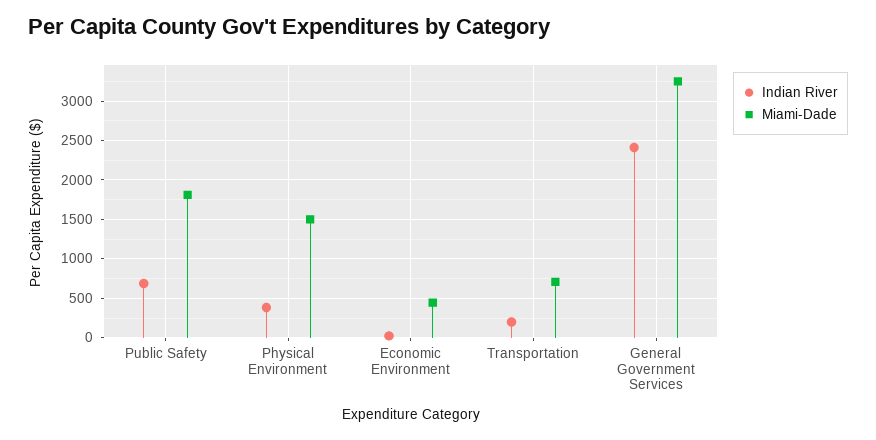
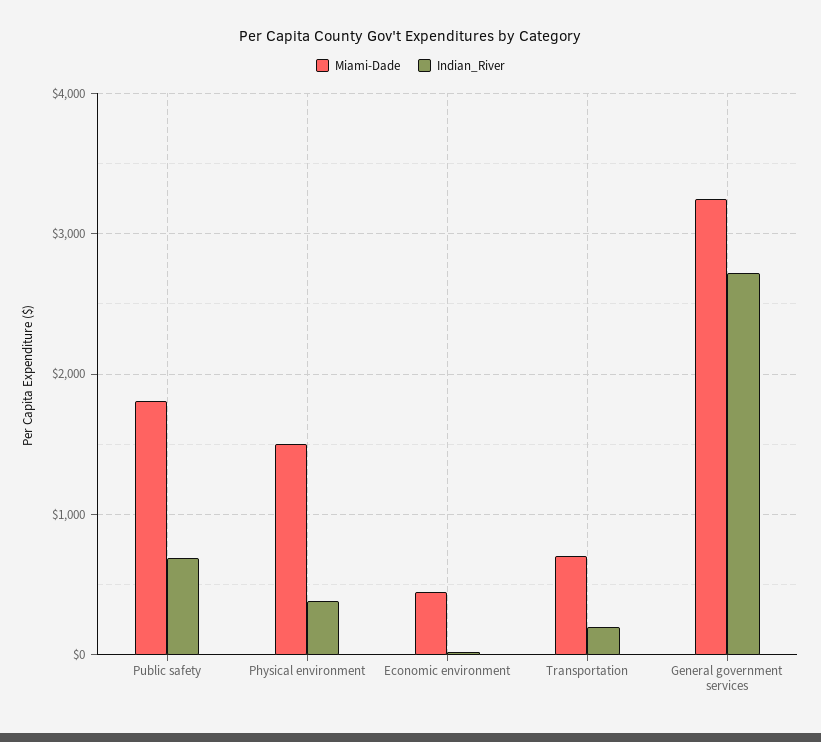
  {
    "Indian River": {
      "Public Safety": 700,
      "Physical Environment": 400,
      "Economic Environment": 0,
      "Transportation": 200,
-     "General Government Services": 2400
+     "General Government Services": 2700
    },
    "Miami-Dade": {
      "Public Safety": 1800,
      "Physical Environment": 1500,
      "Economic Environment": 400,
      "Transportation": 700,
      "General Government Services": 3200
    }
  }

